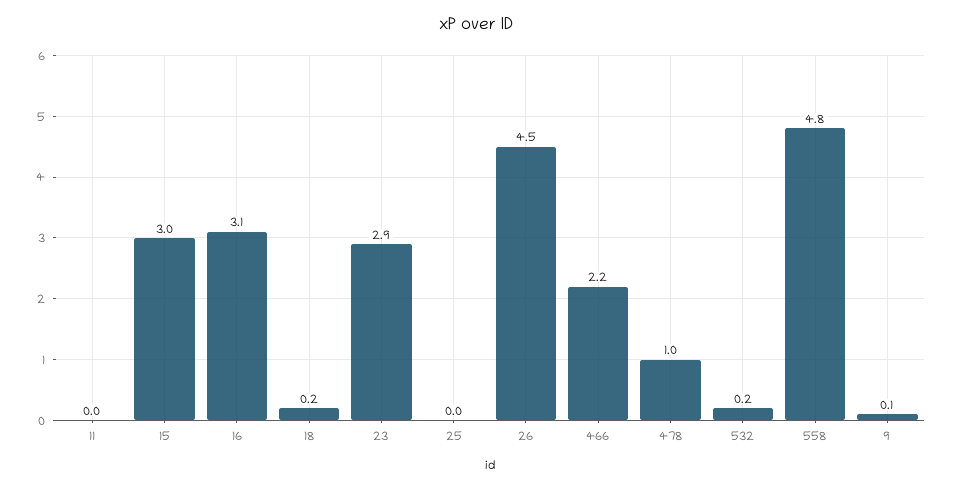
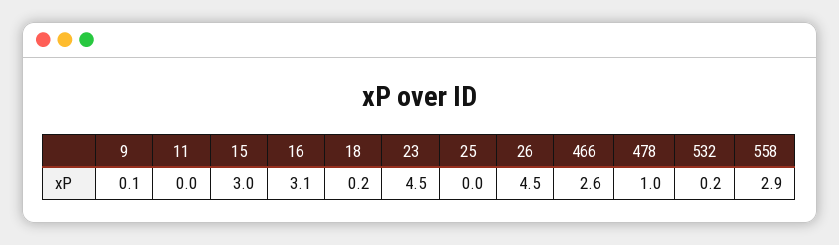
  {
    "11": 0,
    "15": 3,
    "16": 3.1,
    "18": 0.2,
-   "23": 2.9,
+   "23": 4.5,
    "25": 0,
    "26": 4.5,
-   "466": 2.2,
+   "466": 2.6,
    "478": 1,
    "532": 0.2,
-   "558": 4.8,
+   "558": 2.9,
    "9": 0.1
  }

